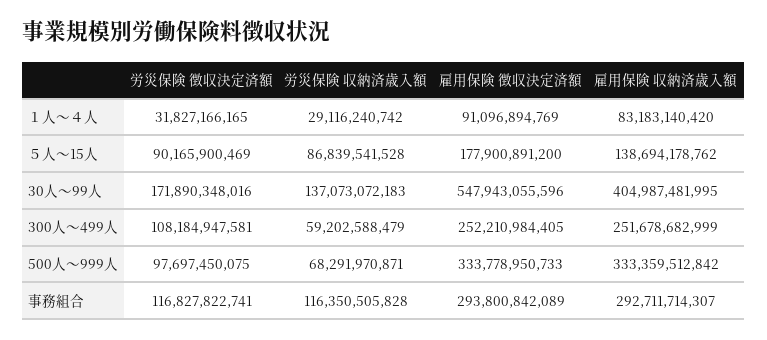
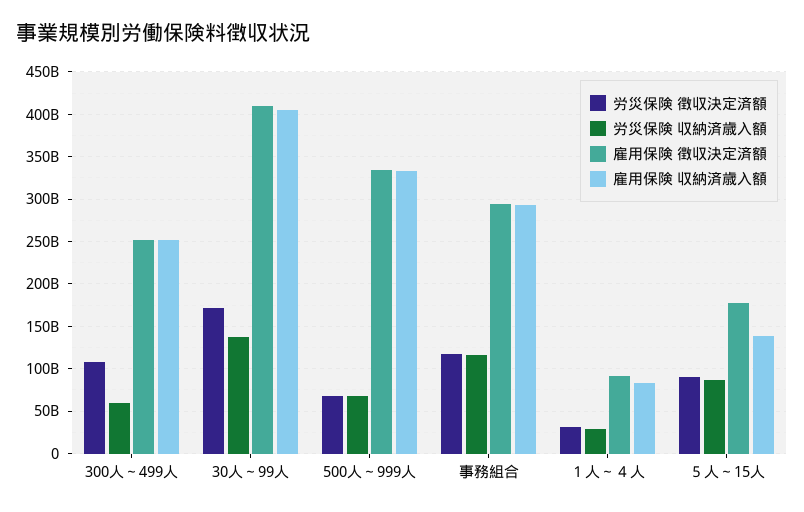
  {
    "労災保険 徴収決定済額": {
      "１人～４人": 31827166165,
      "５人～15人": 90165900469,
      "30人～99人": 171890348016,
      "300人～499人": 108184947581,
-     "500人～999人": 97697450075,
+     "500人～999人": 70000000000,
      "事務組合": 116827822741
    },
    "労災保険 収納済歳入額": {
      "１人～４人": 29116240742,
      "５人～15人": 86839541528,
      "30人～99人": 137073072183,
      "300人～499人": 59202588479,
      "500人～999人": 68291970871,
      "事務組合": 116350505828
    },
    "雇用保険 徴収決定済額": {
      "１人～４人": 91096894769,
      "５人～15人": 177900891200,
-     "30人～99人": 547943055596,
+     "30人～99人": 410000000000,
      "300人～499人": 252210984405,
      "500人～999人": 333778950733,
      "事務組合": 293800842089
    },
    "雇用保険 収納済歳入額": {
      "１人～４人": 83183140420,
      "５人～15人": 138694178762,
      "30人～99人": 404987481995,
      "300人～499人": 251678682999,
      "500人～999人": 333359512842,
      "事務組合": 292711714307
    }
  }

